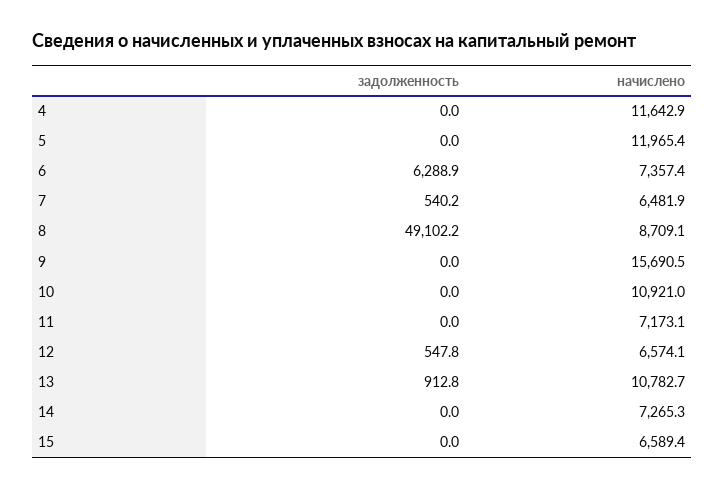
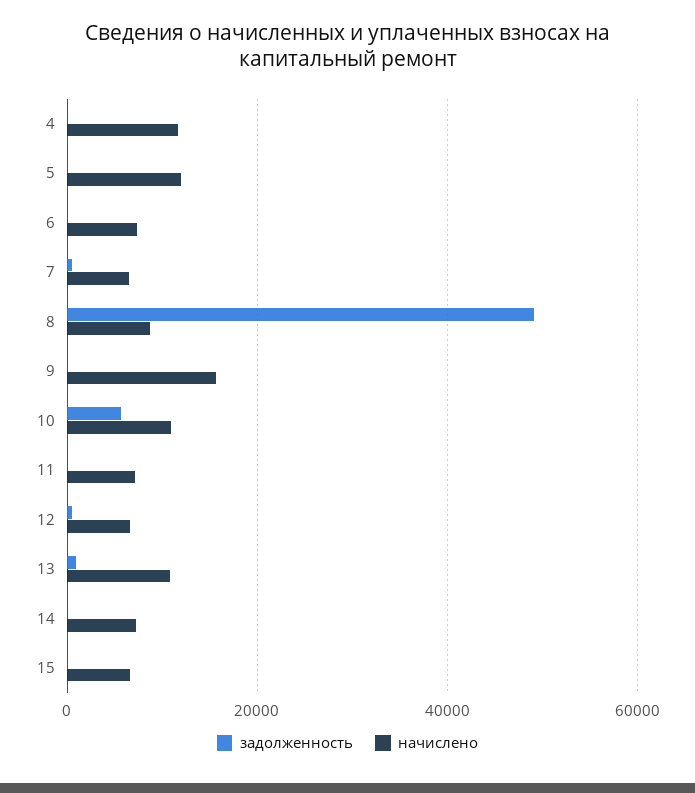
  {
    "задолженность": {
      "4": 0,
      "5": 0,
-     "6": 6288.9,
+     "6": 0,
      "7": 540.2,
      "8": 49102.2,
      "9": 0,
-     "10": 0,
+     "10": 6000,
      "11": 0,
      "12": 547.8,
      "13": 912.8,
      "14": 0,
      "15": 0
    },
    "начислено": {
      "4": 11642.9,
      "5": 11965.4,
      "6": 7357.4,
      "7": 6481.9,
      "8": 8709.1,
      "9": 15690.5,
      "10": 10921,
      "11": 7173.1,
      "12": 6574.1,
      "13": 10782.7,
      "14": 7265.3,
      "15": 6589.4
    }
  }

